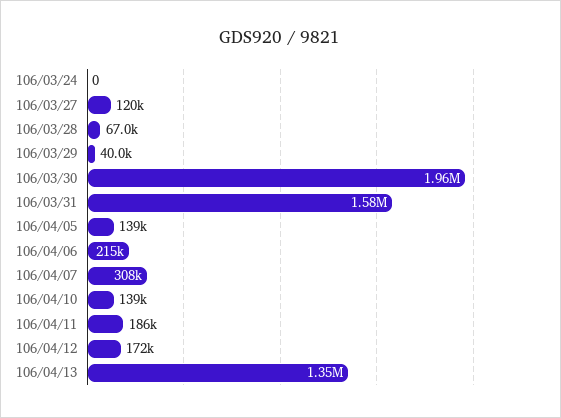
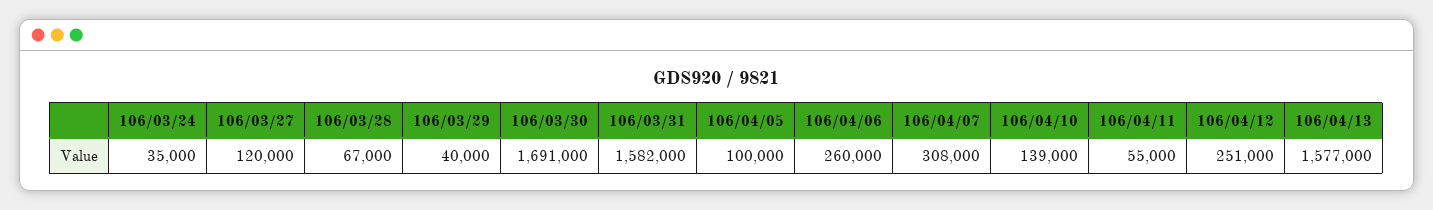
  {
-   "106/03/24": 0,
+   "106/03/24": 35000,
    "106/03/27": 120000,
    "106/03/28": 67000,
    "106/03/29": 40000,
-   "106/03/30": 1960000,
+   "106/03/30": 1691000,
    "106/03/31": 1582000,
-   "106/04/05": 139000,
+   "106/04/05": 100000,
-   "106/04/06": 215000,
+   "106/04/06": 260000,
    "106/04/07": 308000,
    "106/04/10": 139000,
-   "106/04/11": 186000,
+   "106/04/11": 55000,
-   "106/04/12": 172000,
+   "106/04/12": 251000,
-   "106/04/13": 1350000
+   "106/04/13": 1577000
  }

